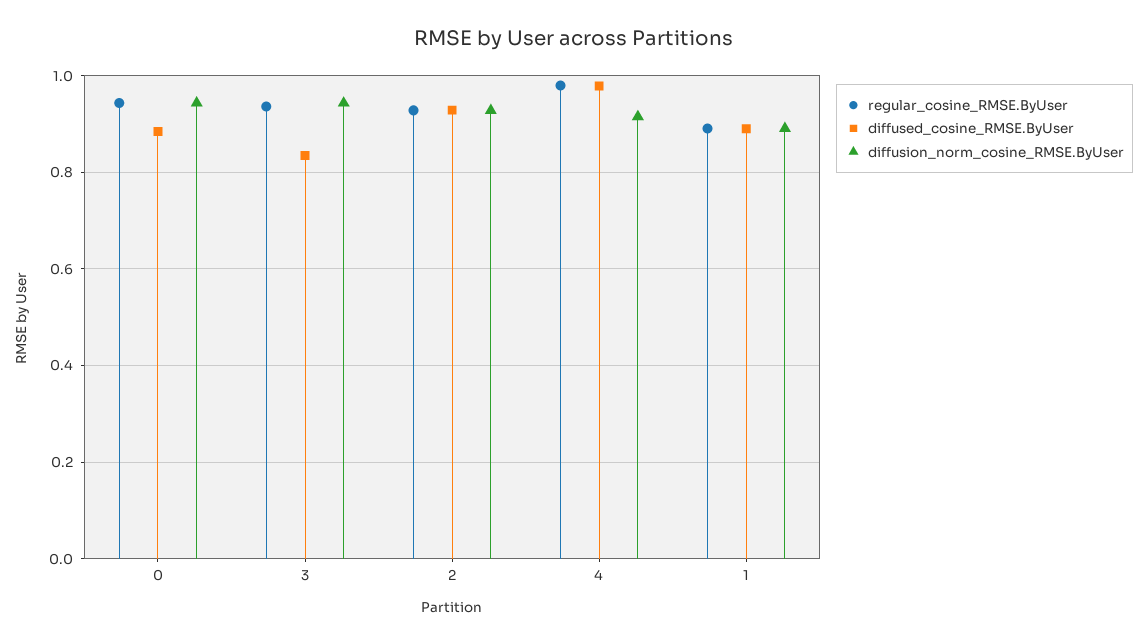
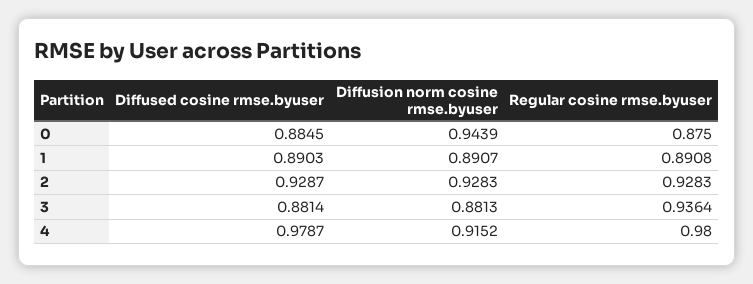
  {
    "regular_cosine_RMSE.ByUser": {
-     "0": 0.94,
+     "0": 0.875,
      "3": 0.9364,
      "2": 0.9283,
      "4": 0.98,
      "1": 0.8908
    },
    "diffused_cosine_RMSE.ByUser": {
      "0": 0.8845,
-     "3": 0.84,
+     "3": 0.8814,
      "2": 0.9287,
      "4": 0.9787,
      "1": 0.8903
    },
    "diffusion_norm_cosine_RMSE.ByUser": {
      "0": 0.9439,
-     "3": 0.94,
+     "3": 0.8813,
      "2": 0.9283,
      "4": 0.9152,
      "1": 0.8907
    }
  }

